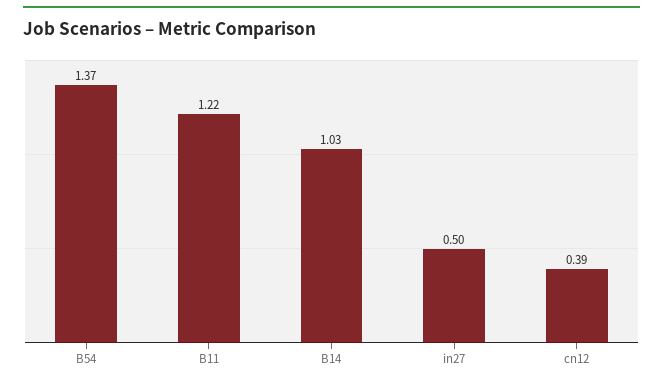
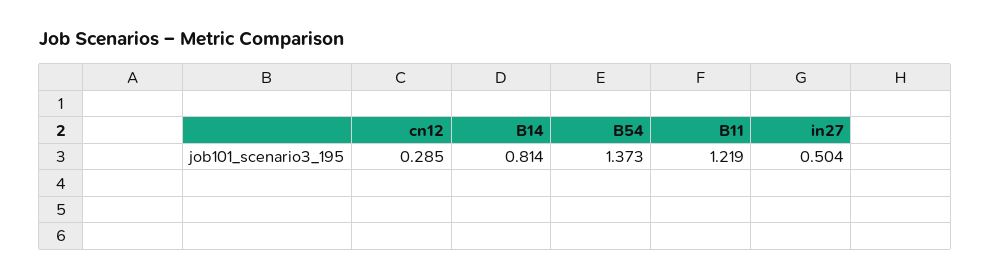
  {
    "B54": 1.373,
    "B11": 1.219,
-   "B14": 1.03,
+   "B14": 0.814,
    "in27": 0.504,
-   "cn12": 0.39
+   "cn12": 0.285
  }

